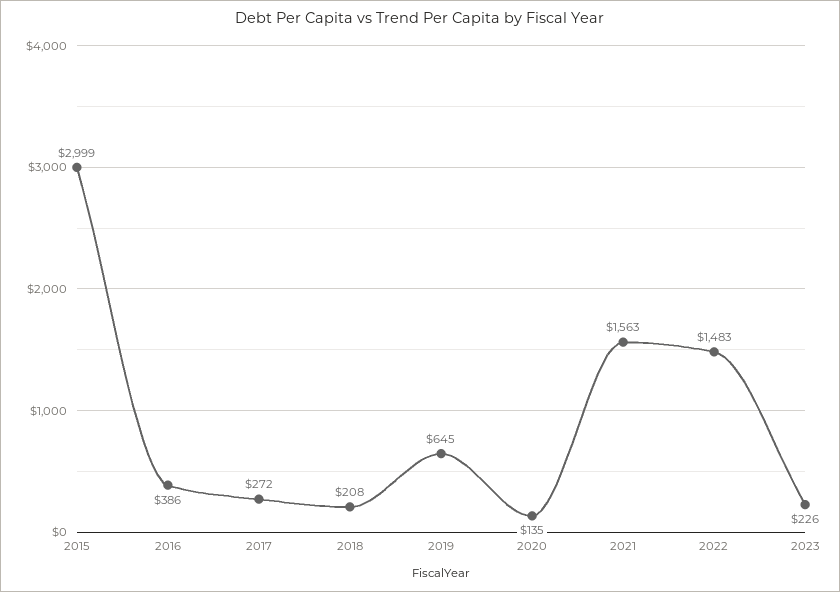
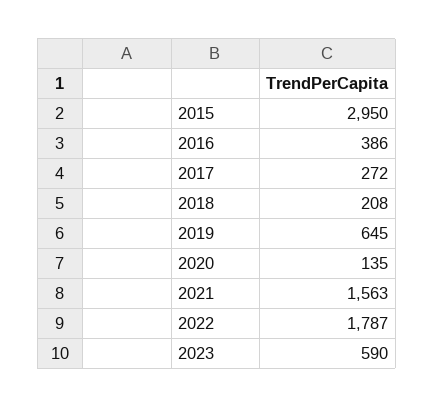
  {
-   "2015": 2999,
+   "2015": 2950,
    "2016": 386,
    "2017": 272,
    "2018": 208,
    "2019": 645,
    "2020": 135,
    "2021": 1563,
-   "2022": 1483,
+   "2022": 1787,
-   "2023": 226
+   "2023": 590
  }

